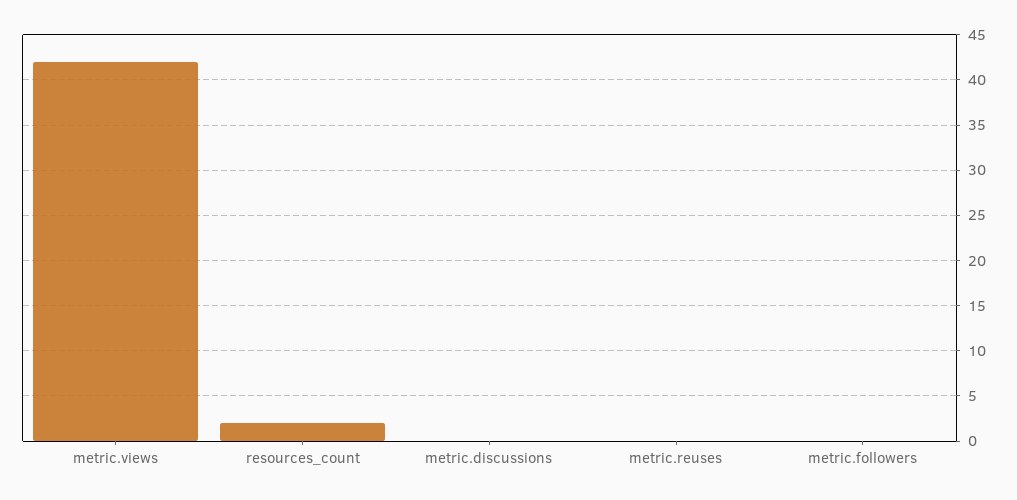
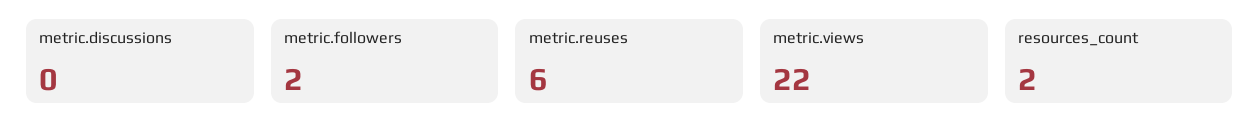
  {
-   "metric.views": 42,
+   "metric.views": 22,
    "resources_count": 2,
    "metric.discussions": 0,
-   "metric.reuses": 0,
+   "metric.reuses": 6,
-   "metric.followers": 0
+   "metric.followers": 2
  }

